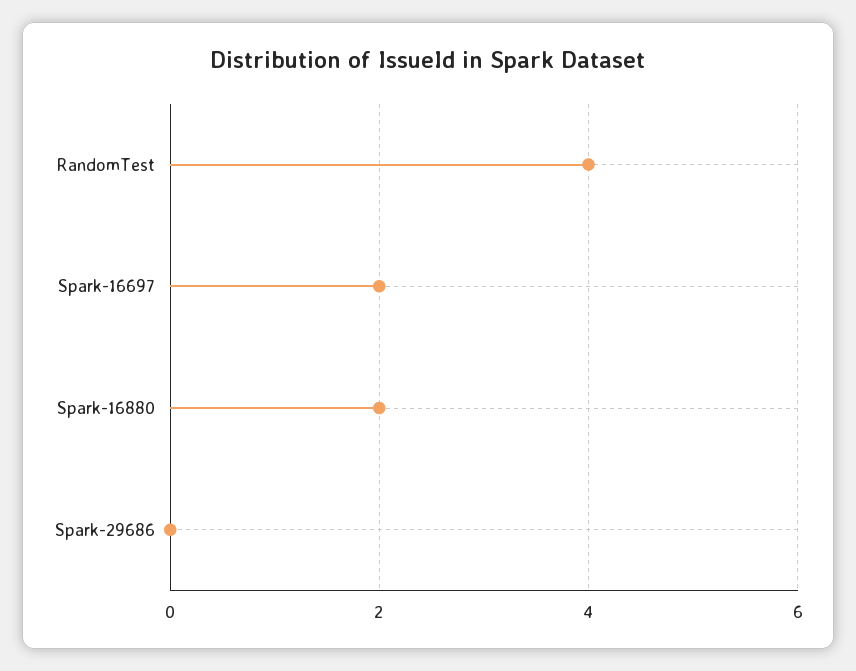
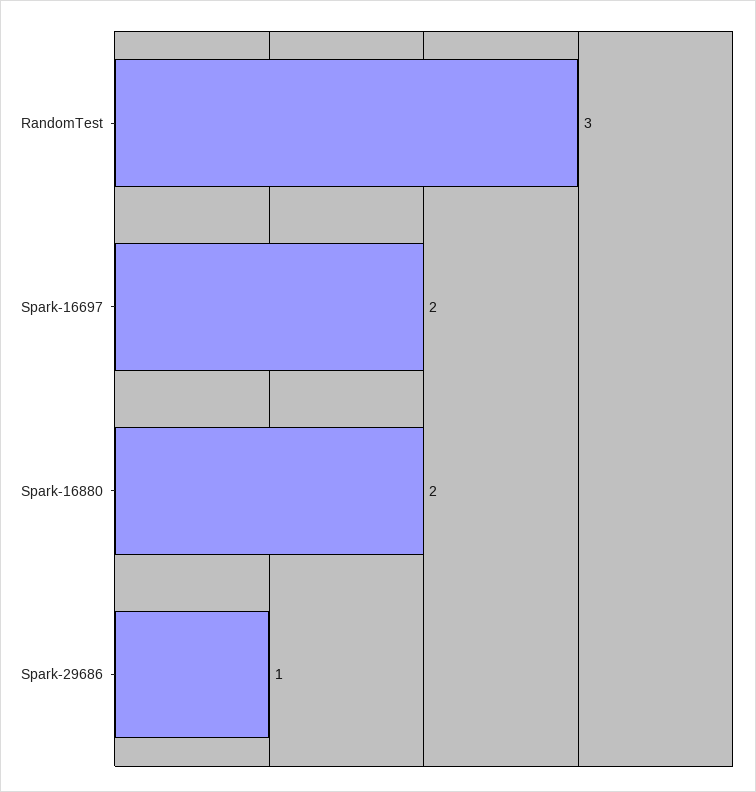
  {
-   "RandomTest": 4,
+   "RandomTest": 3,
    "Spark-16697": 2,
    "Spark-16880": 2,
-   "Spark-29686": 0
+   "Spark-29686": 1
  }

